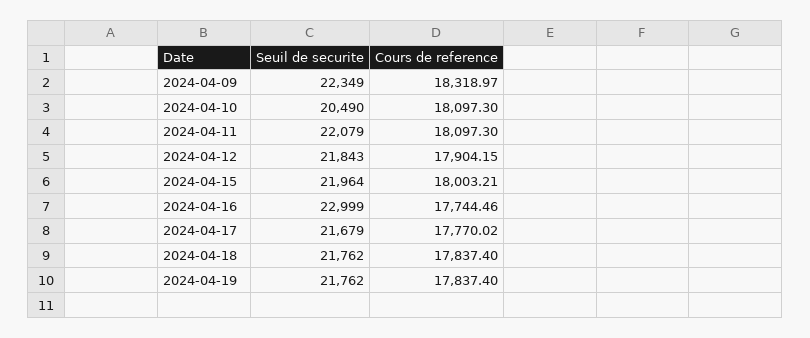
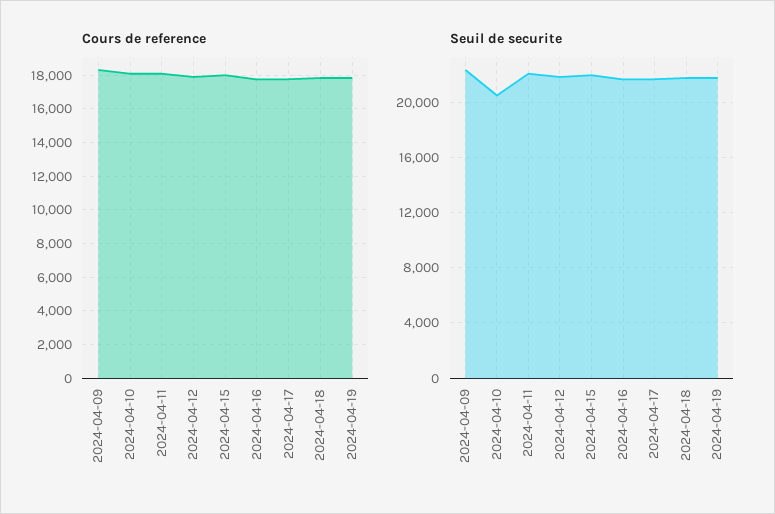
  {
    "Seuil de securite": {
      "2024-04-09": 22349,
      "2024-04-10": 20490,
      "2024-04-11": 22079,
      "2024-04-12": 21843,
      "2024-04-15": 21964,
-     "2024-04-16": 22999,
+     "2024-04-16": 21500,
      "2024-04-17": 21679,
      "2024-04-18": 21762,
      "2024-04-19": 21762
    },
    "Cours de reference": {
      "2024-04-09": 18318.97,
      "2024-04-10": 18097.3,
      "2024-04-11": 18097.3,
      "2024-04-12": 17904.15,
      "2024-04-15": 18003.21,
      "2024-04-16": 17744.46,
      "2024-04-17": 17770.02,
      "2024-04-18": 17837.4,
      "2024-04-19": 17837.4
    }
  }

